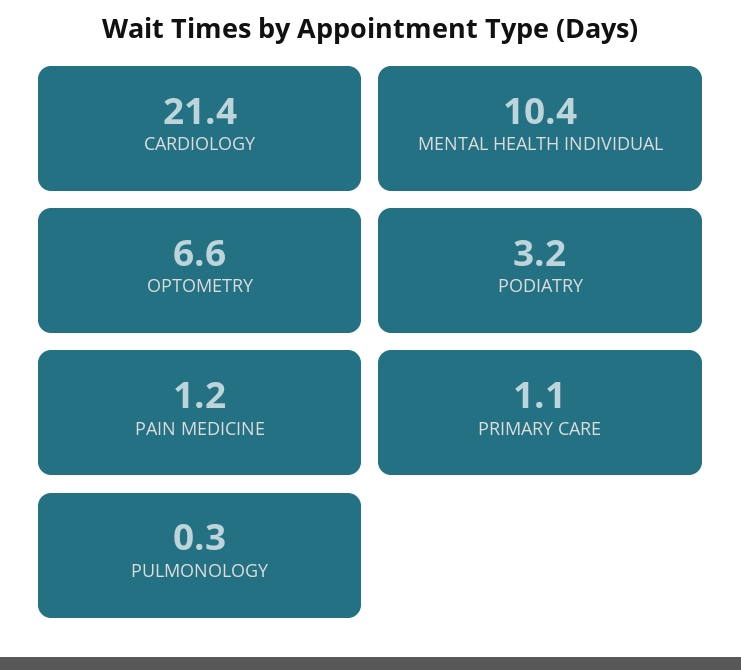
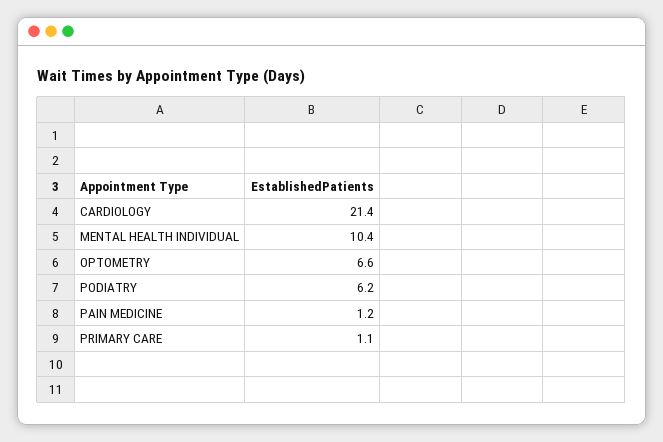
  {
    "CARDIOLOGY": 21.4,
    "MENTAL HEALTH INDIVIDUAL": 10.4,
    "OPTOMETRY": 6.6,
-   "PODIATRY": 3.2,
+   "PODIATRY": 6.2,
    "PAIN MEDICINE": 1.2,
-   "PRIMARY CARE": 1.1,
+   "PRIMARY CARE": 1.1
-   "PULMONOLOGY": 0.3
  }

